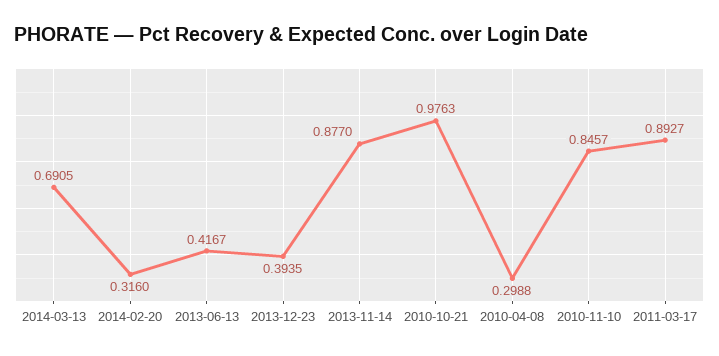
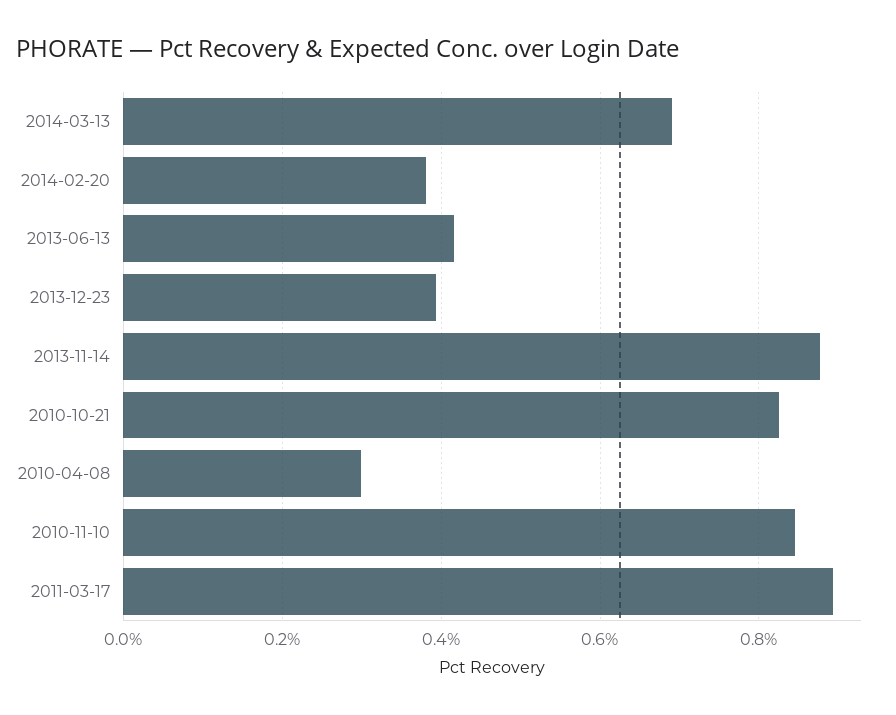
  {
    "2014-03-13": 0.6905,
-   "2014-02-20": 0.316,
+   "2014-02-20": 0.38,
    "2013-06-13": 0.4167,
    "2013-12-23": 0.3935,
    "2013-11-14": 0.877,
-   "2010-10-21": 0.9763,
+   "2010-10-21": 0.82,
    "2010-04-08": 0.2988,
    "2010-11-10": 0.8457,
    "2011-03-17": 0.8927
  }

